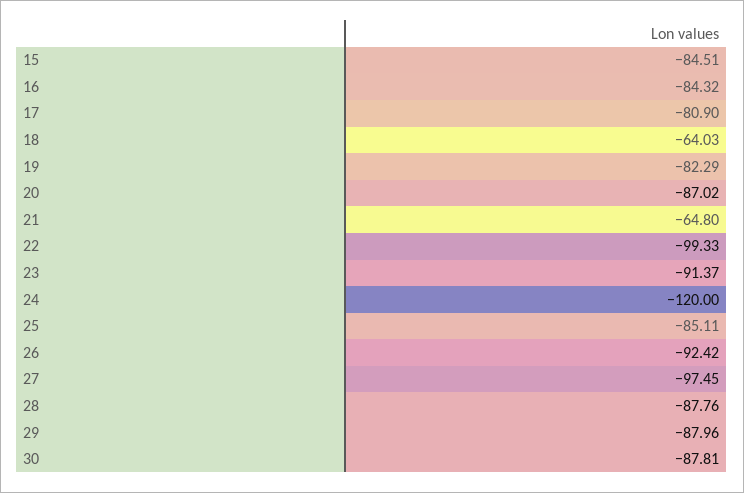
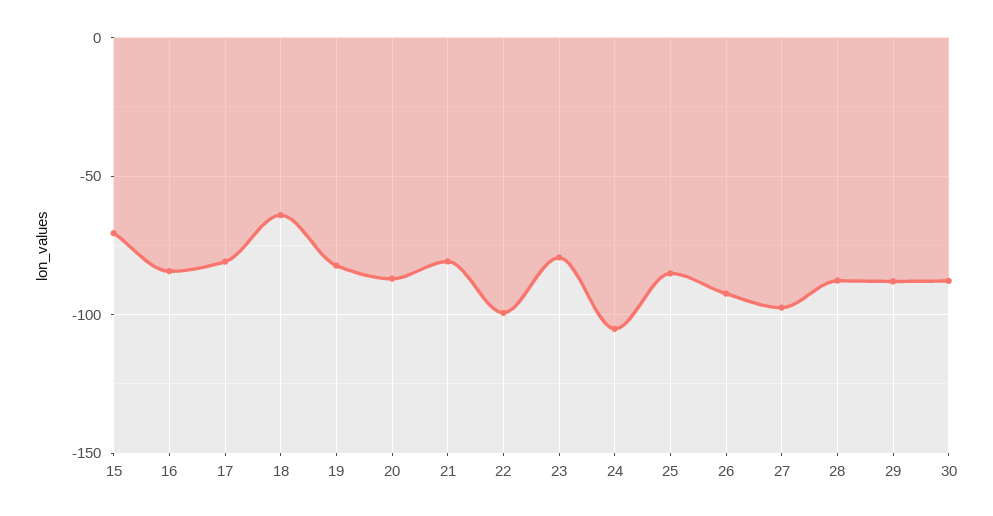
  {
-   "15": -84.51,
+   "15": -70,
    "16": -84.32,
    "17": -80.9,
    "18": -64.03,
    "19": -82.29,
    "20": -87.02,
-   "21": -64.8,
+   "21": -80,
    "22": -99.33,
-   "23": -91.37,
+   "23": -80,
-   "24": -120,
+   "24": -105,
    "25": -85.11,
    "26": -92.42,
    "27": -97.45,
    "28": -87.76,
    "29": -87.96,
    "30": -87.81
  }

